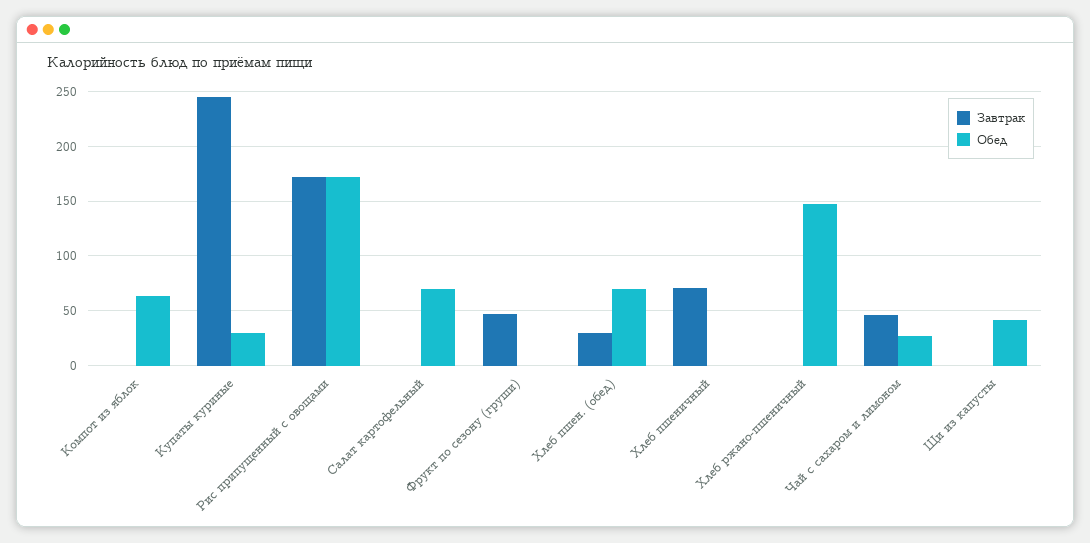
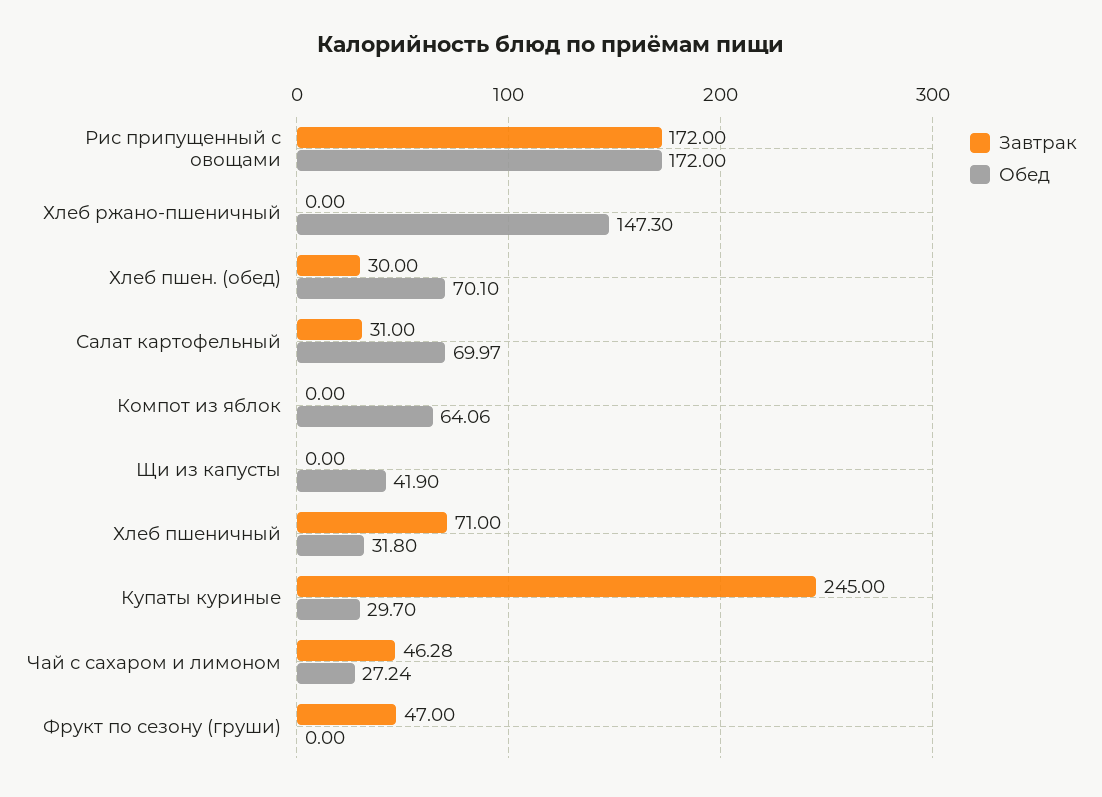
  {
    "Завтрак": {
      "Компот из яблок": 0,
      "Купаты куриные": 245,
      "Рис припущенный с овощами": 172,
-     "Салат картофельный": 0,
+     "Салат картофельный": 31,
      "Фрукт по сезону (груши)": 47,
      "Хлеб пшен. (обед)": 30,
      "Хлеб пшеничный": 71,
      "Хлеб ржано-пшеничный": 0,
      "Чай с сахаром и лимоном": 46.28,
      "Щи из капусты": 0
    },
    "Обед": {
      "Компот из яблок": 64.06,
      "Купаты куриные": 29.7,
      "Рис припущенный с овощами": 172,
      "Салат картофельный": 69.97,
      "Фрукт по сезону (груши)": 0,
      "Хлеб пшен. (обед)": 70.1,
-     "Хлеб пшеничный": 0,
+     "Хлеб пшеничный": 31.8,
      "Хлеб ржано-пшеничный": 147.3,
      "Чай с сахаром и лимоном": 27.24,
      "Щи из капусты": 41.9
    }
  }

